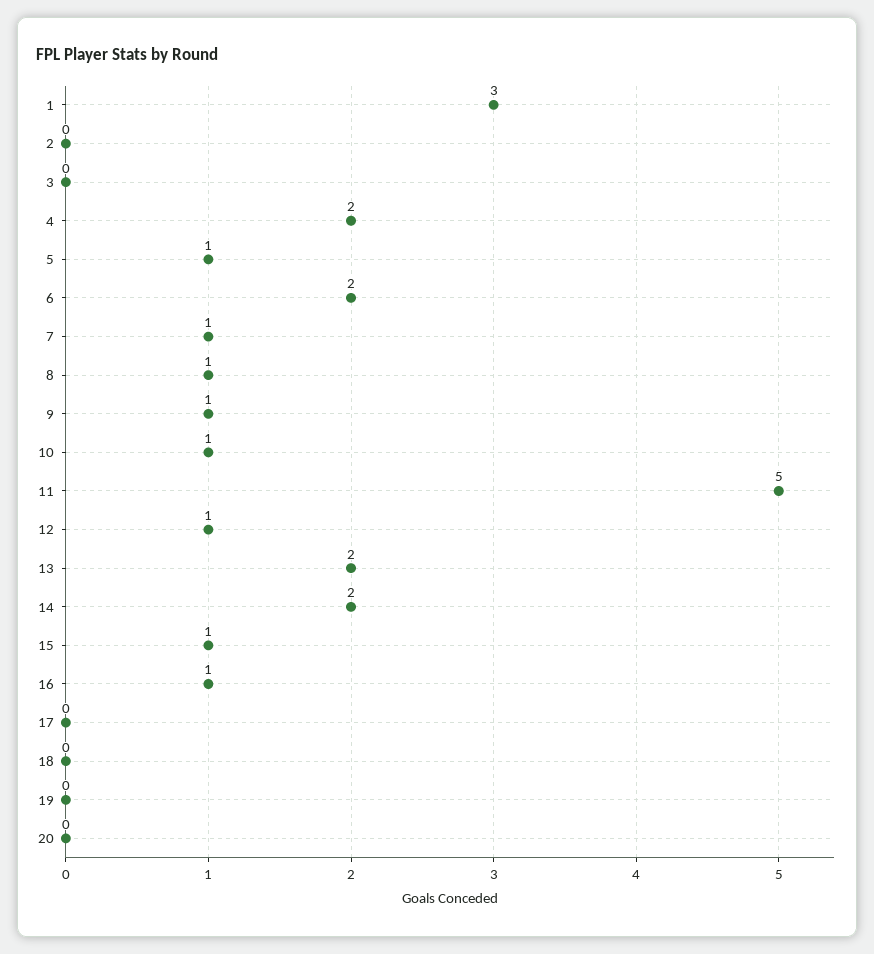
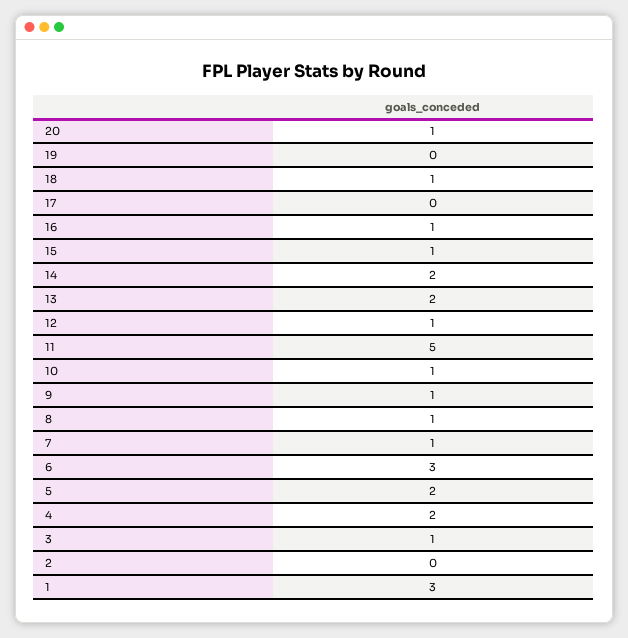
  {
    "1": 3,
    "2": 0,
-   "3": 0,
+   "3": 1,
    "4": 2,
-   "5": 1,
+   "5": 2,
-   "6": 2,
+   "6": 3,
    "7": 1,
    "8": 1,
    "9": 1,
    "10": 1,
    "11": 5,
    "12": 1,
    "13": 2,
    "14": 2,
    "15": 1,
    "16": 1,
    "17": 0,
-   "18": 0,
+   "18": 1,
    "19": 0,
-   "20": 0
+   "20": 1
  }

